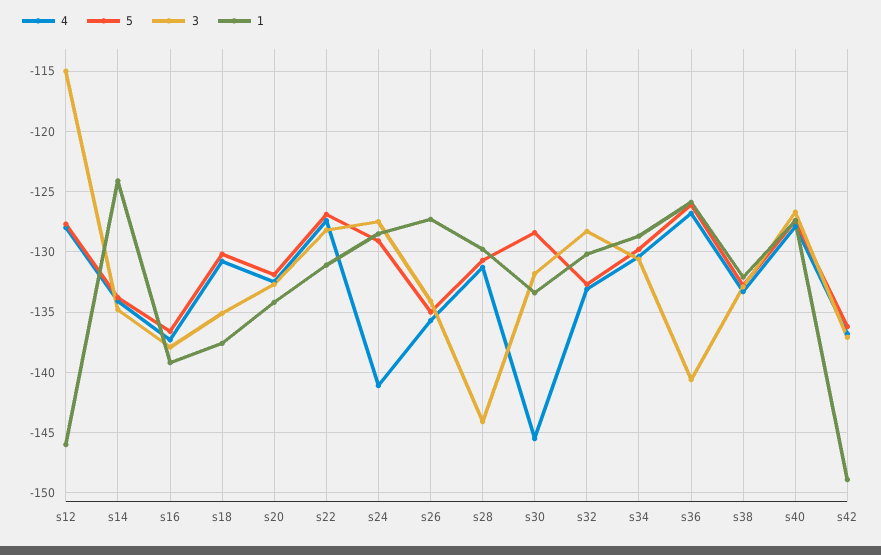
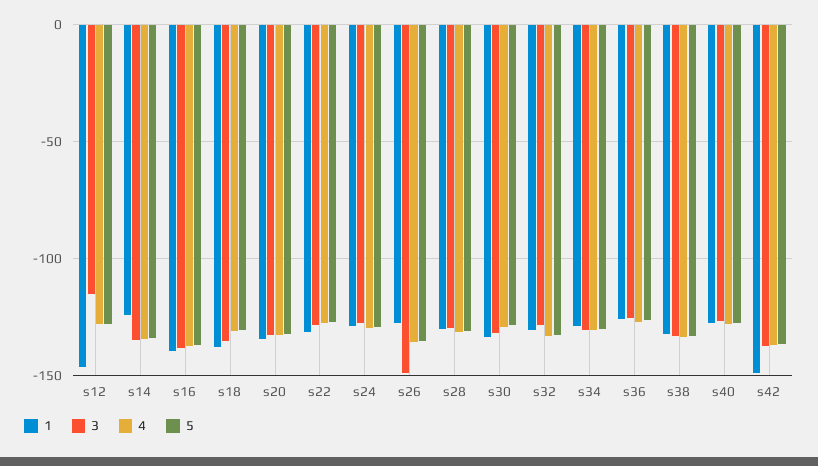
  {
    "4": {
      "s12": -128,
      "s14": -134,
      "s16": -137.5,
      "s18": -131,
      "s20": -132.5,
      "s22": -127.5,
-     "s24": -141,
+     "s24": -130,
      "s26": -135.5,
      "s28": -131.5,
-     "s30": -145.5,
+     "s30": -130,
      "s32": -133,
      "s34": -130.5,
      "s36": -127,
      "s38": -133.5,
      "s40": -128,
      "s42": -137
    },
    "5": {
      "s12": -127.5,
      "s14": -134,
      "s16": -136.5,
      "s18": -130,
      "s20": -132,
      "s22": -127,
      "s24": -129,
      "s26": -135,
      "s28": -130.5,
      "s30": -128.5,
      "s32": -132.5,
      "s34": -130,
      "s36": -126,
      "s38": -133,
      "s40": -127.5,
      "s42": -136
    },
    "3": {
      "s12": -115,
      "s14": -135,
      "s16": -138,
      "s18": -135,
      "s20": -132.5,
      "s22": -128,
      "s24": -127.5,
-     "s26": -134,
+     "s26": -150,
-     "s28": -144,
+     "s28": -130,
      "s30": -132,
      "s32": -128.5,
      "s34": -130.5,
-     "s36": -140.5,
+     "s36": -125,
      "s38": -133,
      "s40": -126.5,
      "s42": -137
    },
    "1": {
      "s12": -146,
      "s14": -124,
      "s16": -139,
      "s18": -137.5,
      "s20": -134,
      "s22": -131,
      "s24": -128.5,
      "s26": -127.5,
      "s28": -130,
      "s30": -133.5,
      "s32": -130,
      "s34": -128.5,
      "s36": -126,
      "s38": -132,
      "s40": -127.5,
      "s42": -149
    }
  }

